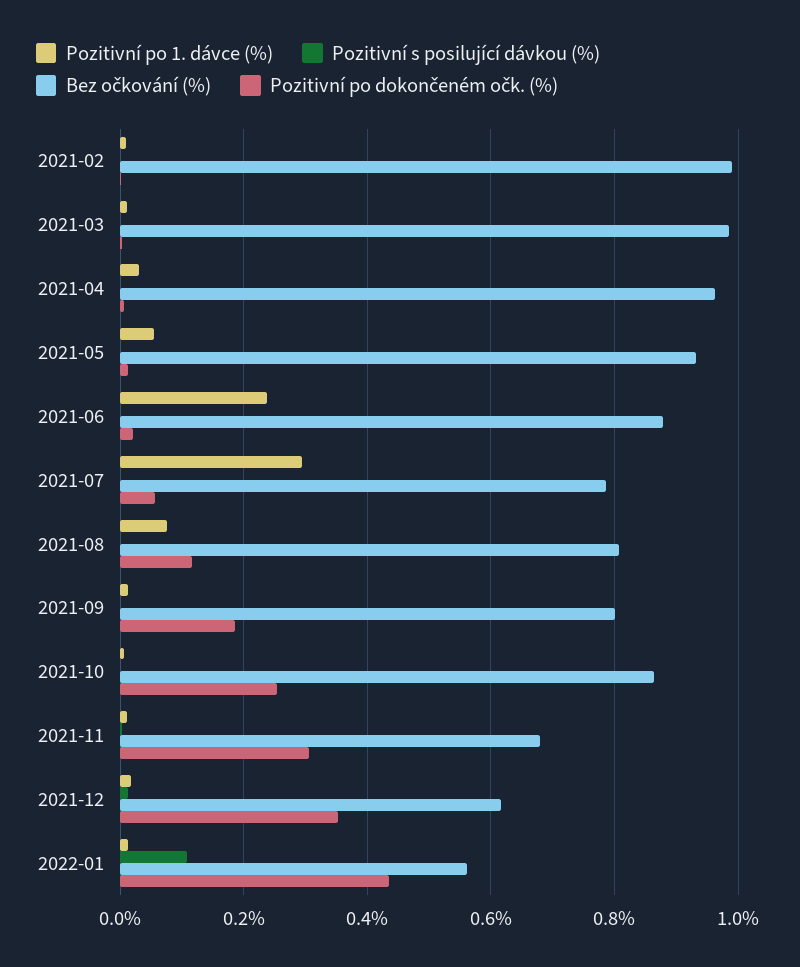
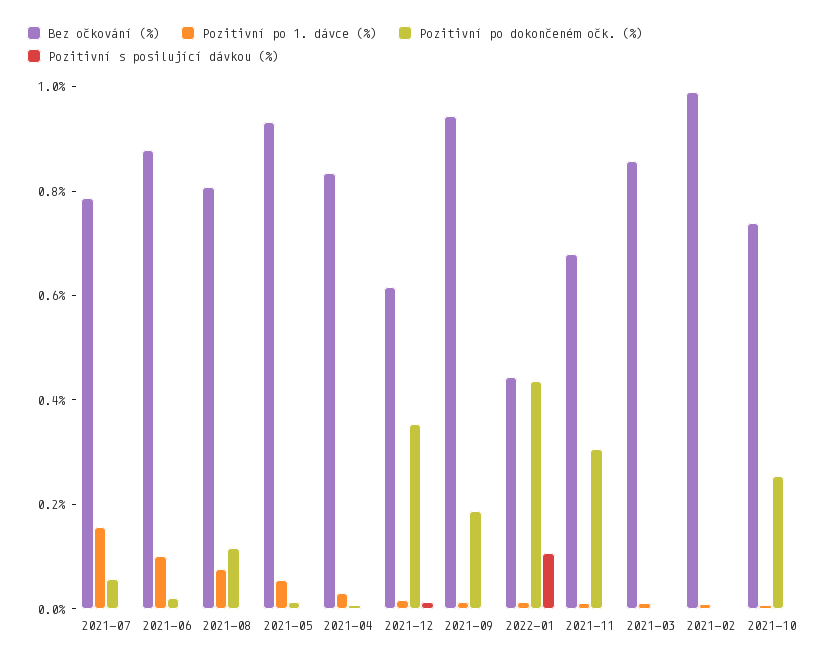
  {
    "Pozitivní po 1. dávce (%)": {
      "2021-02": 0,
      "2021-03": 0.02,
      "2021-04": 0.04,
      "2021-05": 0.06,
-     "2021-06": 0.24,
+     "2021-06": 0.1,
-     "2021-07": 0.3,
+     "2021-07": 0.15,
      "2021-08": 0.08,
      "2021-09": 0.02,
      "2021-10": 0,
      "2021-11": 0.02,
      "2021-12": 0.02,
      "2022-01": 0.02
    },
    "Pozitivní s posilující dávkou (%)": {
      "2021-02": 0,
      "2021-03": 0,
      "2021-04": 0,
      "2021-05": 0,
      "2021-06": 0,
      "2021-07": 0,
      "2021-08": 0,
      "2021-09": 0,
      "2021-10": 0,
      "2021-11": 0,
      "2021-12": 0.02,
      "2022-01": 0.1
    },
    "Bez očkování (%)": {
      "2021-02": 0.98,
-     "2021-03": 0.98,
+     "2021-03": 0.85,
-     "2021-04": 0.96,
+     "2021-04": 0.85,
      "2021-05": 0.94,
      "2021-06": 0.88,
      "2021-07": 0.78,
      "2021-08": 0.8,
-     "2021-09": 0.8,
+     "2021-09": 0.95,
-     "2021-10": 0.86,
+     "2021-10": 0.75,
      "2021-11": 0.68,
      "2021-12": 0.62,
-     "2022-01": 0.56
+     "2022-01": 0.45
    },
    "Pozitivní po dokončeném očk. (%)": {
      "2021-02": 0,
      "2021-03": 0,
      "2021-04": 0,
      "2021-05": 0.02,
      "2021-06": 0.02,
      "2021-07": 0.06,
      "2021-08": 0.12,
      "2021-09": 0.18,
      "2021-10": 0.26,
      "2021-11": 0.3,
      "2021-12": 0.36,
      "2022-01": 0.44
    }
  }

